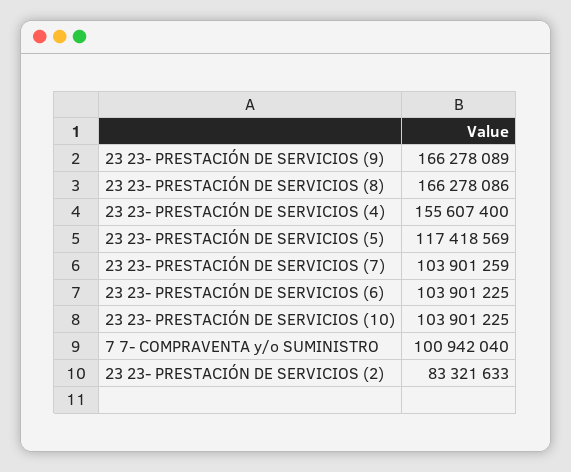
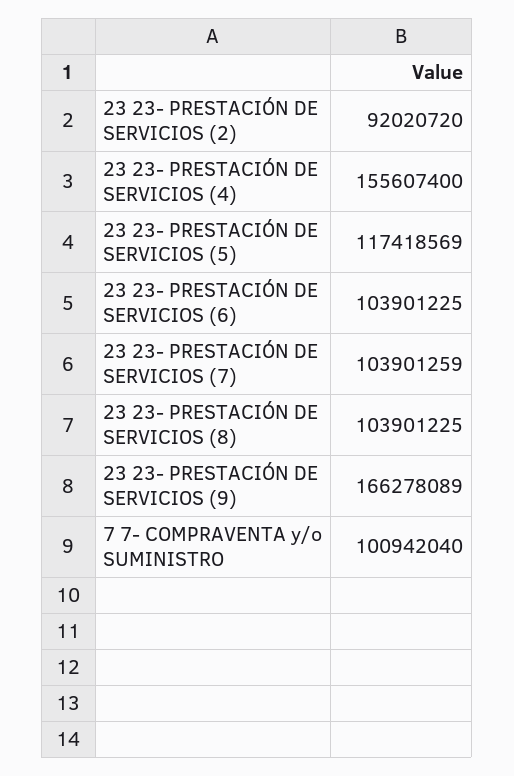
  {
    "23 23- PRESTACIÓN DE SERVICIOS (9)": 166278089,
-   "23 23- PRESTACIÓN DE SERVICIOS (8)": 166278086,
+   "23 23- PRESTACIÓN DE SERVICIOS (8)": 103901225,
    "23 23- PRESTACIÓN DE SERVICIOS (4)": 155607400,
    "23 23- PRESTACIÓN DE SERVICIOS (5)": 117418569,
    "23 23- PRESTACIÓN DE SERVICIOS (7)": 103901259,
    "23 23- PRESTACIÓN DE SERVICIOS (6)": 103901225,
-   "23 23- PRESTACIÓN DE SERVICIOS (10)": 103901225,
    "7 7- COMPRAVENTA y/o SUMINISTRO": 100942040,
-   "23 23- PRESTACIÓN DE SERVICIOS (2)": 83321633
+   "23 23- PRESTACIÓN DE SERVICIOS (2)": 92020720
  }

